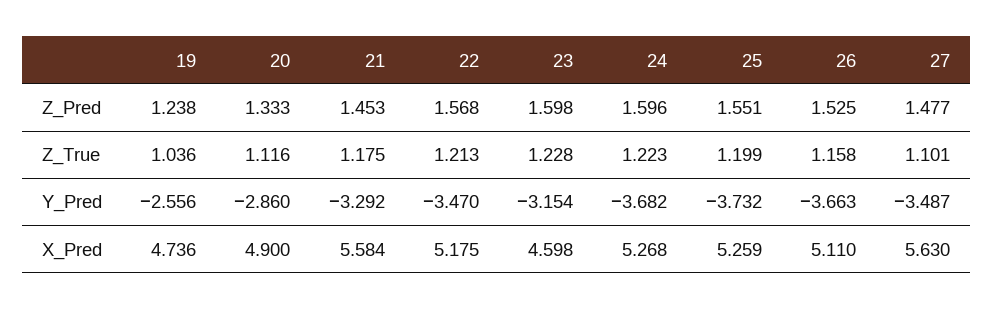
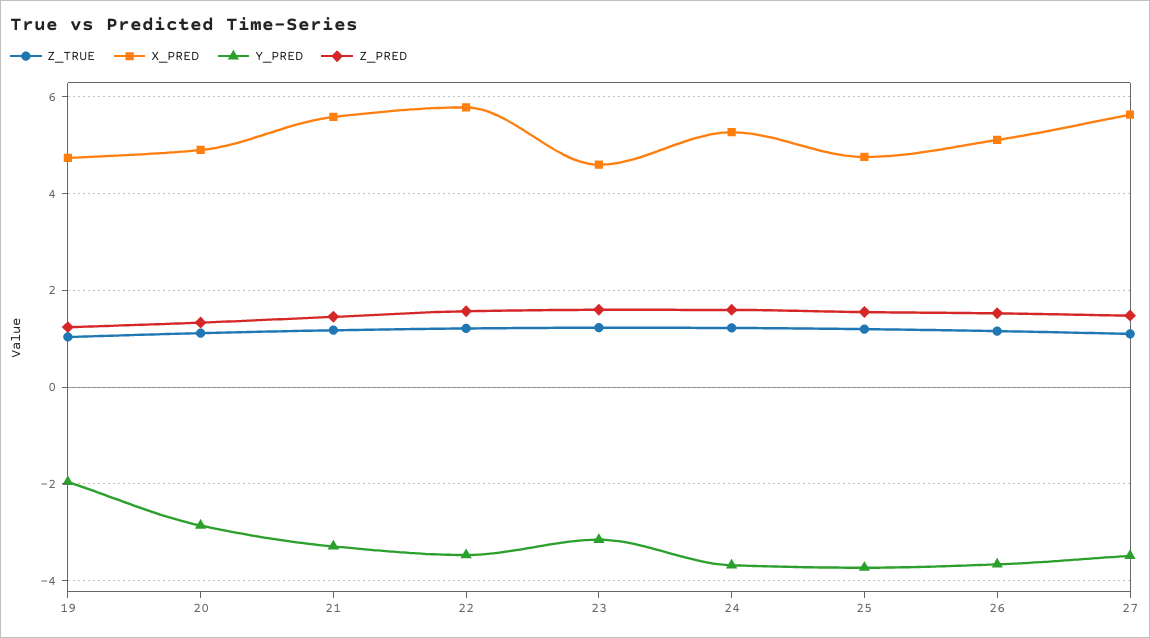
  {
    "Z_Pred": {
      "19": 1.238,
      "20": 1.333,
      "21": 1.453,
      "22": 1.568,
      "23": 1.598,
      "24": 1.596,
      "25": 1.551,
      "26": 1.525,
      "27": 1.477
    },
    "Z_True": {
      "19": 1.036,
      "20": 1.116,
      "21": 1.175,
      "22": 1.213,
      "23": 1.228,
      "24": 1.223,
      "25": 1.199,
      "26": 1.158,
      "27": 1.101
    },
    "Y_Pred": {
-     "19": -2.556,
+     "19": -2,
      "20": -2.86,
      "21": -3.292,
      "22": -3.47,
      "23": -3.154,
      "24": -3.682,
      "25": -3.732,
      "26": -3.663,
      "27": -3.487
    },
    "X_Pred": {
      "19": 4.736,
      "20": 4.9,
      "21": 5.584,
-     "22": 5.175,
+     "22": 5.8,
      "23": 4.598,
      "24": 5.268,
-     "25": 5.259,
+     "25": 4.8,
      "26": 5.11,
      "27": 5.63
    }
  }

